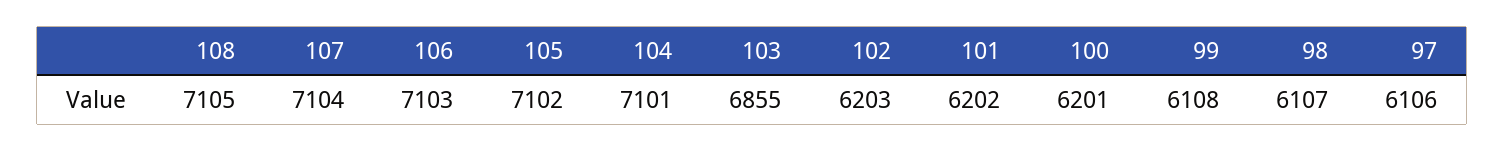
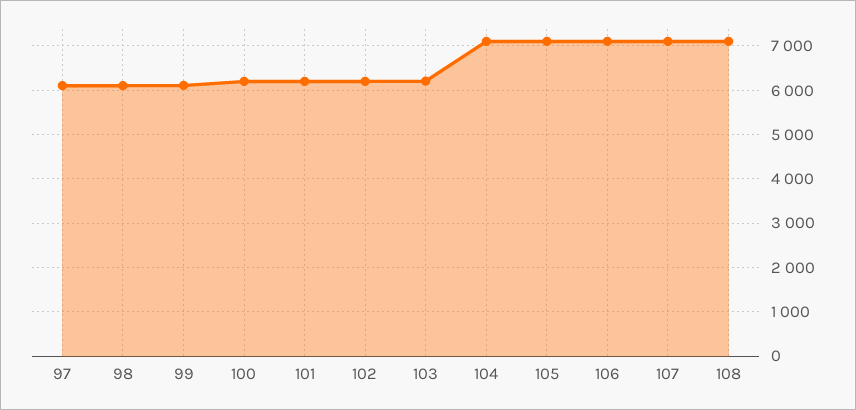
  {
    "108": 7105,
    "107": 7104,
    "106": 7103,
    "105": 7102,
    "104": 7101,
-   "103": 6855,
+   "103": 6200,
    "102": 6203,
    "101": 6202,
    "100": 6201,
    "99": 6108,
    "98": 6107,
    "97": 6106
  }

